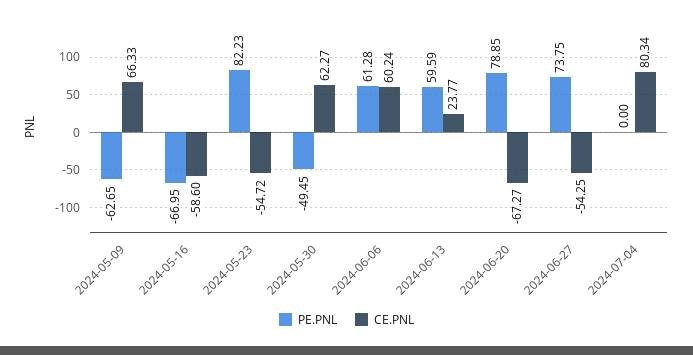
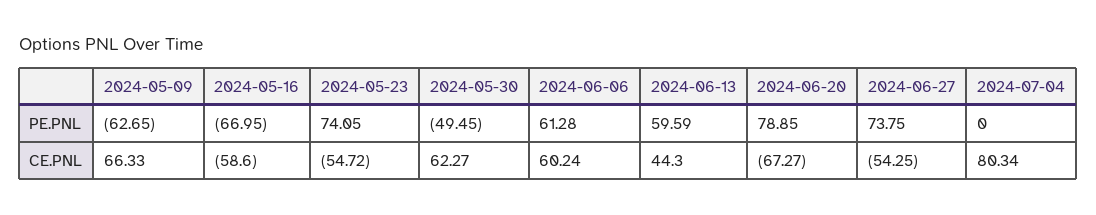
  {
    "PE.PNL": {
      "2024-05-09": -62.65,
      "2024-05-16": -66.95,
-     "2024-05-23": 82.23,
+     "2024-05-23": 74.05,
      "2024-05-30": -49.45,
      "2024-06-06": 61.28,
      "2024-06-13": 59.59,
      "2024-06-20": 78.85,
      "2024-06-27": 73.75,
      "2024-07-04": 0
    },
    "CE.PNL": {
      "2024-05-09": 66.33,
      "2024-05-16": -58.6,
      "2024-05-23": -54.72,
      "2024-05-30": 62.27,
      "2024-06-06": 60.24,
-     "2024-06-13": 23.77,
+     "2024-06-13": 44.3,
      "2024-06-20": -67.27,
      "2024-06-27": -54.25,
      "2024-07-04": 80.34
    }
  }

